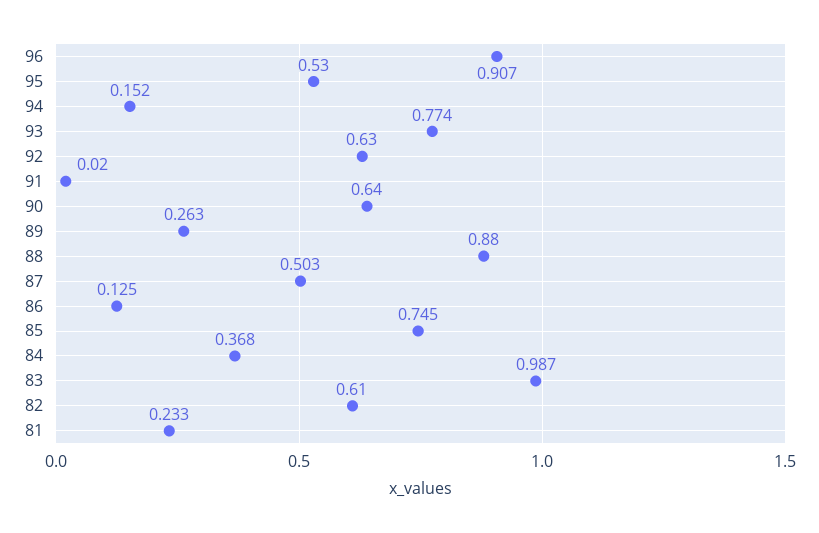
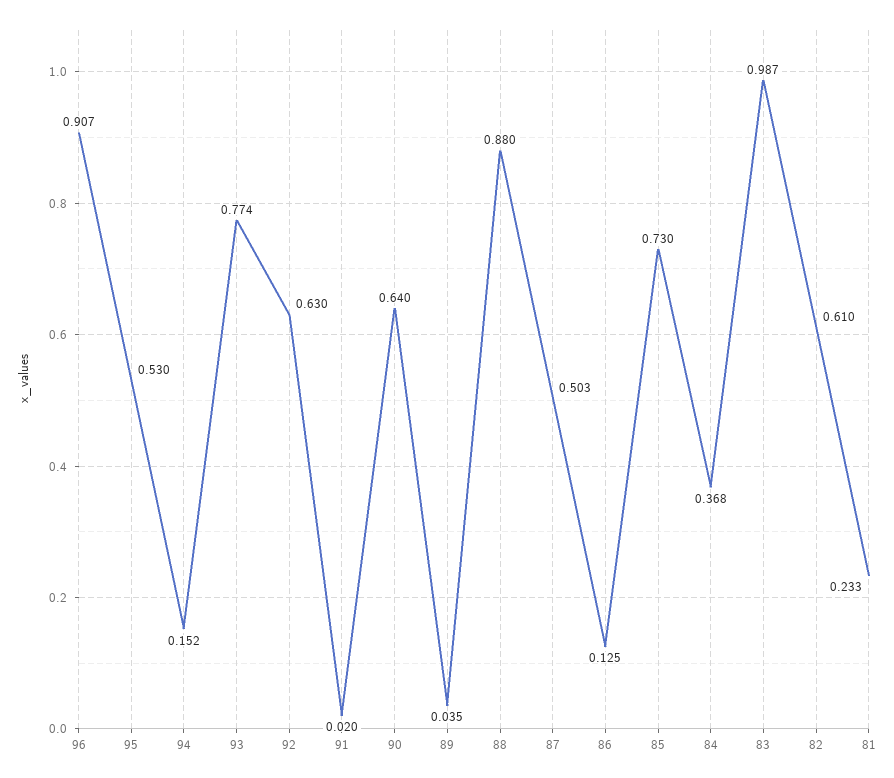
  {
    "96": 0.907,
    "95": 0.53,
    "94": 0.152,
    "93": 0.774,
    "92": 0.63,
    "91": 0.02,
    "90": 0.64,
-   "89": 0.263,
+   "89": 0.035,
    "88": 0.88,
    "87": 0.503,
    "86": 0.125,
-   "85": 0.745,
+   "85": 0.73,
    "84": 0.368,
    "83": 0.987,
    "82": 0.61,
    "81": 0.233
  }

